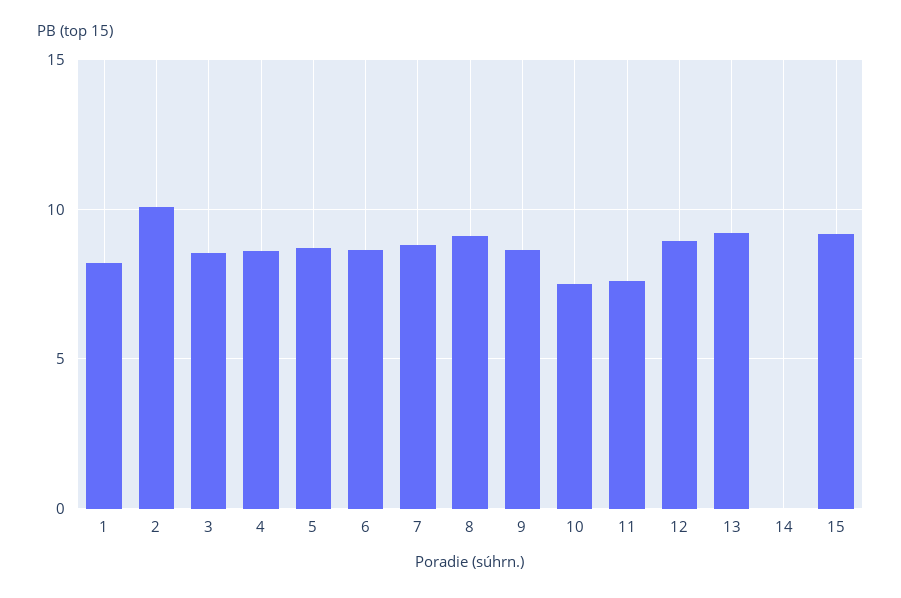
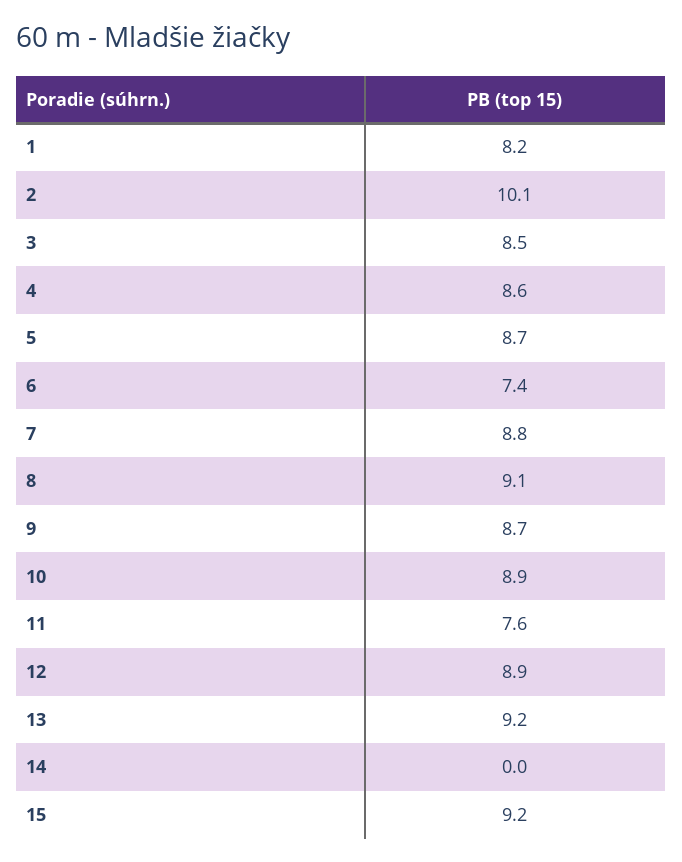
  {
    "1": 8.2,
    "2": 10.1,
    "3": 8.5,
    "4": 8.6,
    "5": 8.7,
-   "6": 8.5,
+   "6": 7.4,
    "7": 8.8,
    "8": 9.1,
    "9": 8.7,
-   "10": 7.5,
+   "10": 8.9,
    "11": 7.6,
    "12": 8.9,
    "13": 9.2,
    "14": 0,
    "15": 9.2
  }

